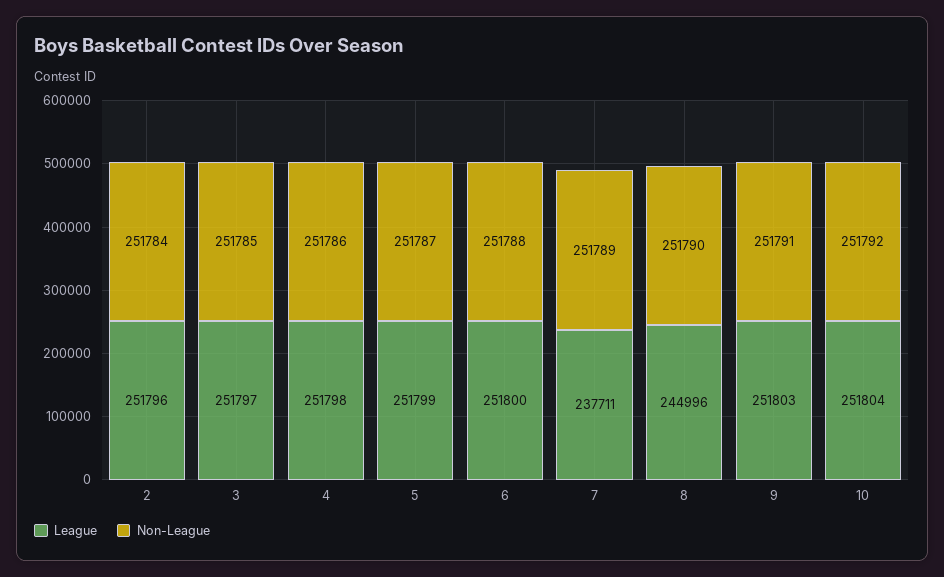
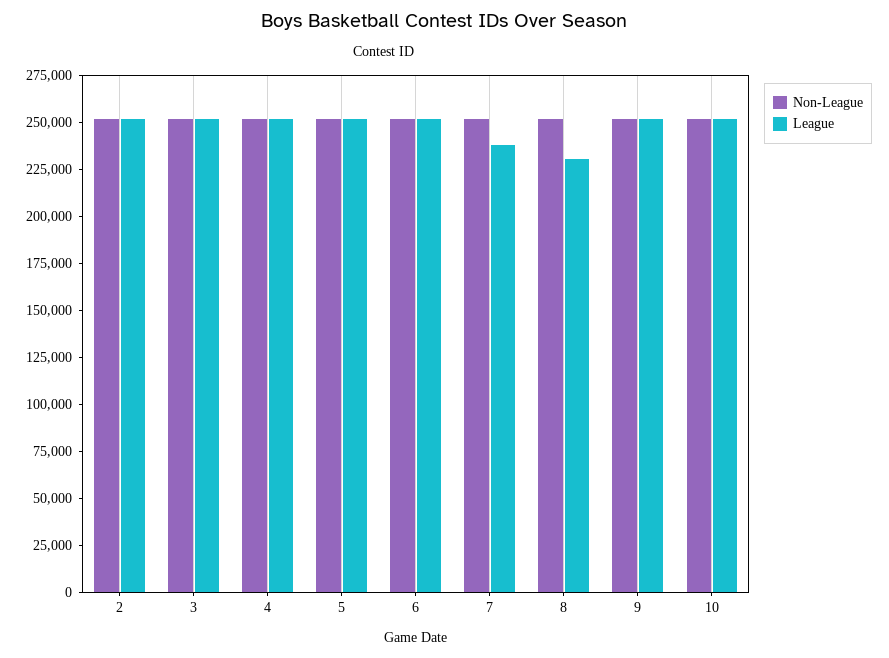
  {
    "League": {
      "2": 251796,
      "3": 251797,
      "4": 251798,
      "5": 251799,
      "6": 251800,
      "7": 237711,
-     "8": 244996,
+     "8": 230000,
      "9": 251803,
      "10": 251804
    },
    "Non-League": {
      "2": 251784,
      "3": 251785,
      "4": 251786,
      "5": 251787,
      "6": 251788,
      "7": 251789,
      "8": 251790,
      "9": 251791,
      "10": 251792
    }
  }

